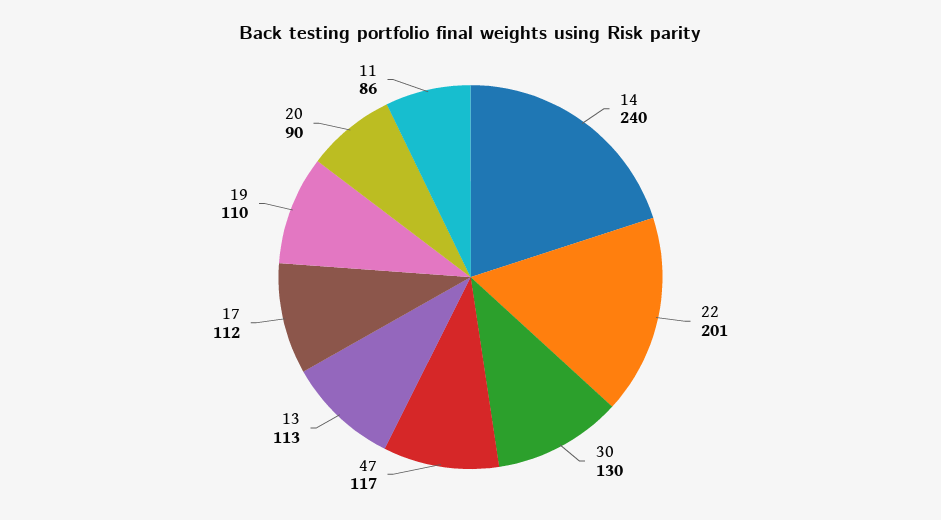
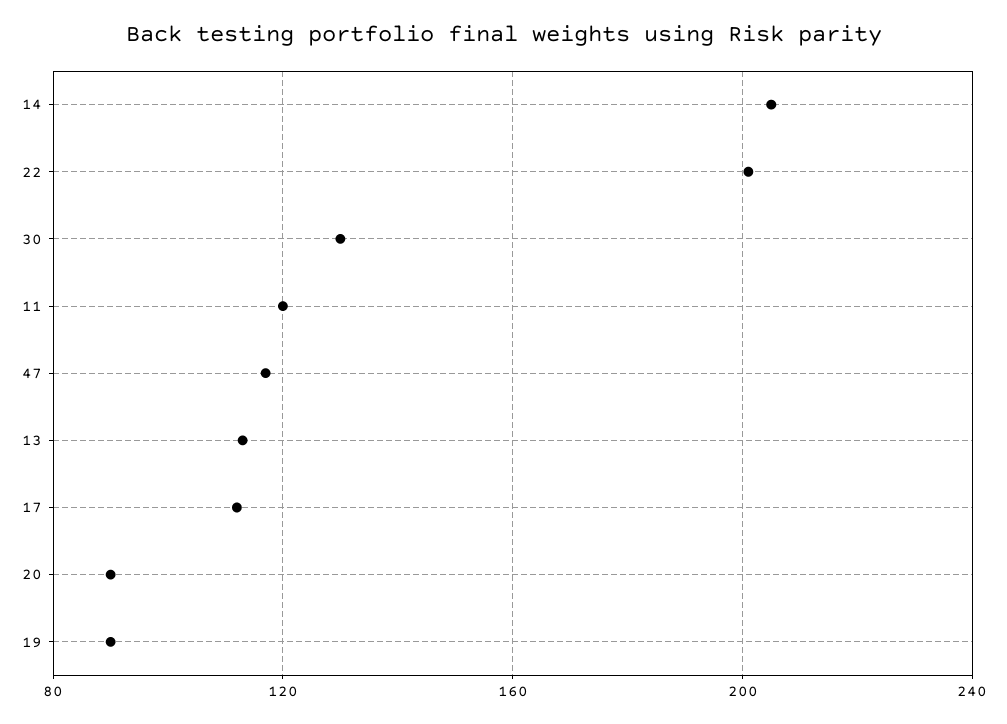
  {
-   "14": 240,
+   "14": 205,
    "22": 201,
    "30": 130,
    "47": 117,
    "13": 113,
    "17": 112,
-   "19": 110,
+   "19": 90,
    "20": 90,
-   "11": 86
+   "11": 120
  }

